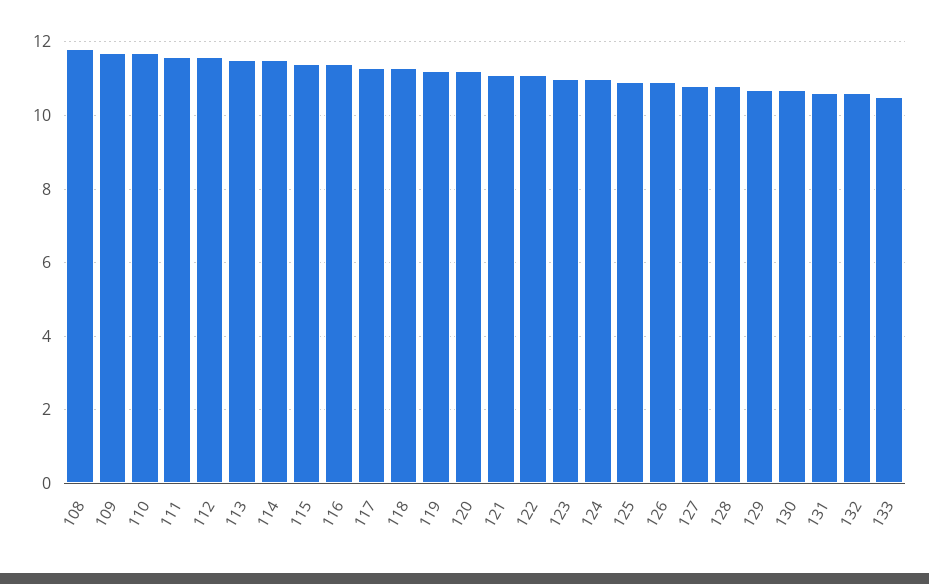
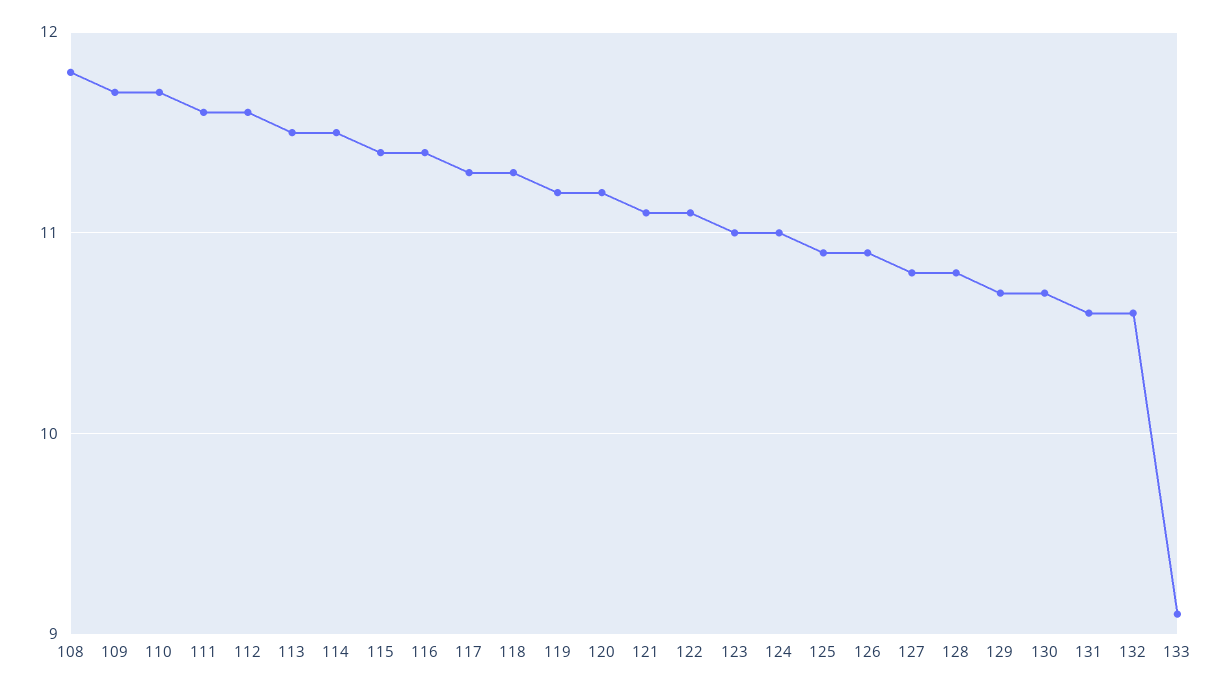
  {
    "108": 11.8,
    "109": 11.7,
    "110": 11.7,
    "111": 11.6,
    "112": 11.6,
    "113": 11.5,
    "114": 11.5,
    "115": 11.4,
    "116": 11.4,
    "117": 11.3,
    "118": 11.3,
    "119": 11.2,
    "120": 11.2,
    "121": 11.1,
    "122": 11.1,
    "123": 11,
    "124": 11,
    "125": 10.9,
    "126": 10.9,
    "127": 10.8,
    "128": 10.8,
    "129": 10.7,
    "130": 10.7,
    "131": 10.6,
    "132": 10.6,
-   "133": 10.5
+   "133": 9.1
  }

